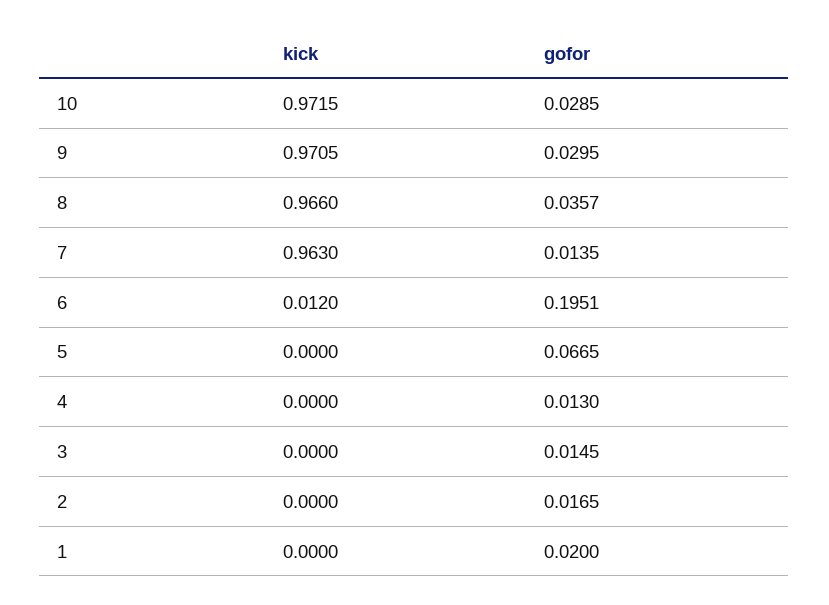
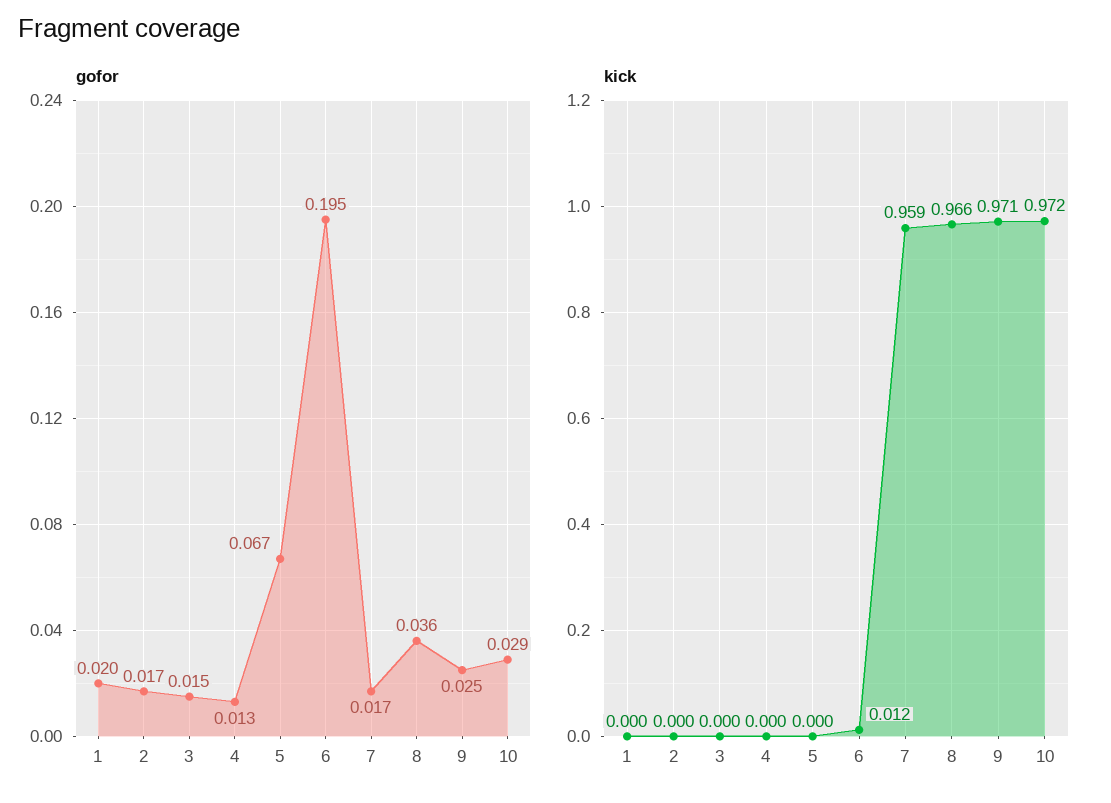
  {
    "kick": {
      "10": 0.9715,
      "9": 0.9705,
      "8": 0.966,
-     "7": 0.963,
+     "7": 0.959,
      "6": 0.012,
      "5": 0,
      "4": 0,
      "3": 0,
      "2": 0,
      "1": 0
    },
    "gofor": {
      "10": 0.0285,
-     "9": 0.0295,
+     "9": 0.025,
      "8": 0.0357,
-     "7": 0.0135,
+     "7": 0.017,
      "6": 0.1951,
      "5": 0.0665,
      "4": 0.013,
      "3": 0.0145,
      "2": 0.0165,
      "1": 0.02
    }
  }

